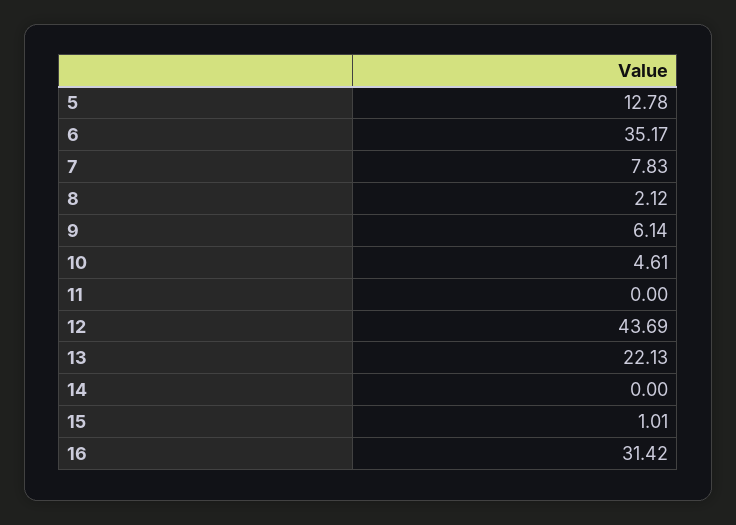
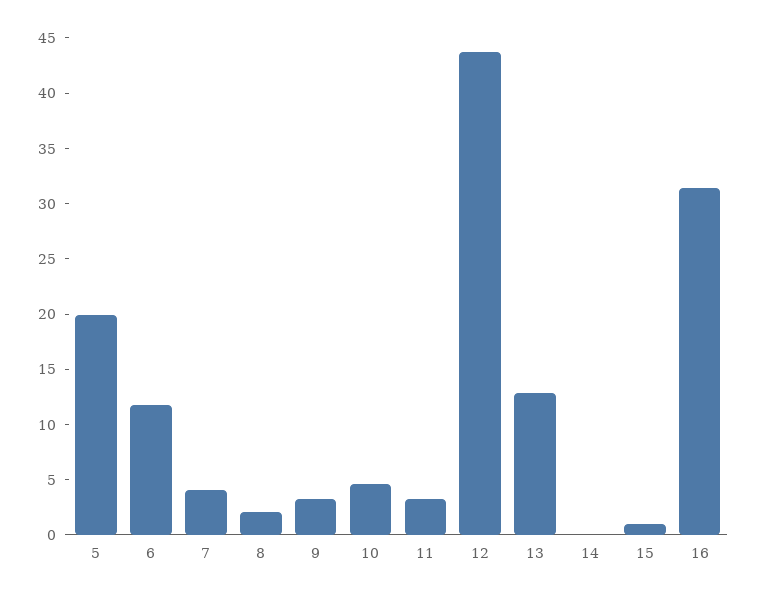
  {
-   "5": 12.78,
+   "5": 20,
-   "6": 35.17,
+   "6": 12,
-   "7": 7.83,
+   "7": 4,
    "8": 2.12,
-   "9": 6.14,
+   "9": 3,
    "10": 4.61,
-   "11": 0,
+   "11": 3,
    "12": 43.69,
-   "13": 22.13,
+   "13": 13,
    "14": 0,
    "15": 1.01,
    "16": 31.42
  }

